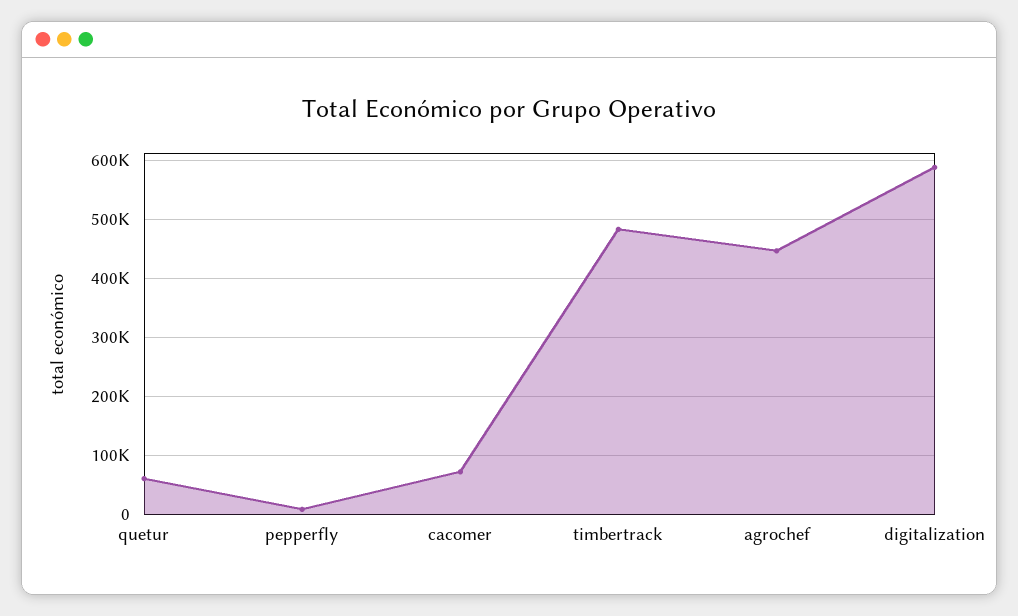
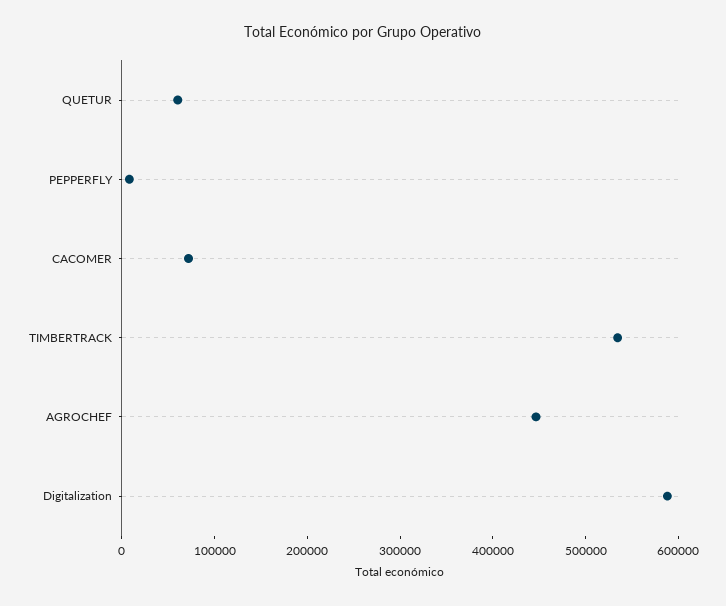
  {
    "quetur": 60000,
    "pepperfly": 0,
    "cacomer": 80000,
-   "timbertrack": 480000,
+   "timbertrack": 540000,
    "agrochef": 440000,
    "digitalization": 580000
  }

